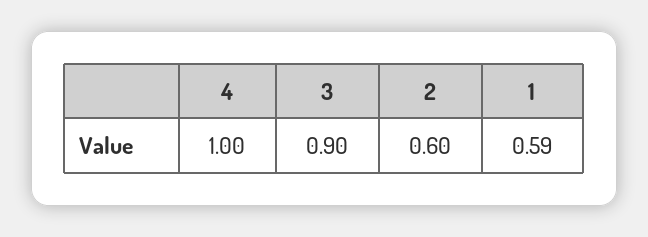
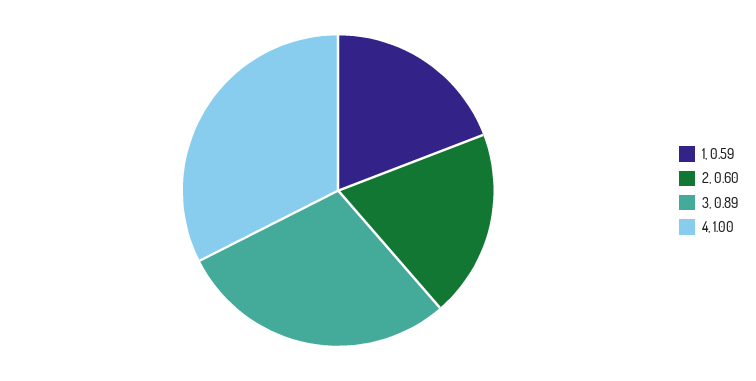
  {
    "4": 1,
-   "3": 0.9,
+   "3": 0.89,
    "2": 0.6,
    "1": 0.59
  }

